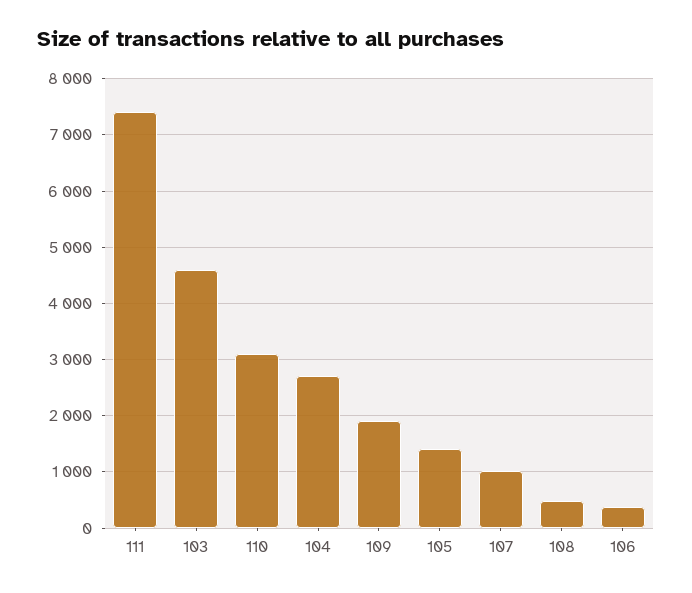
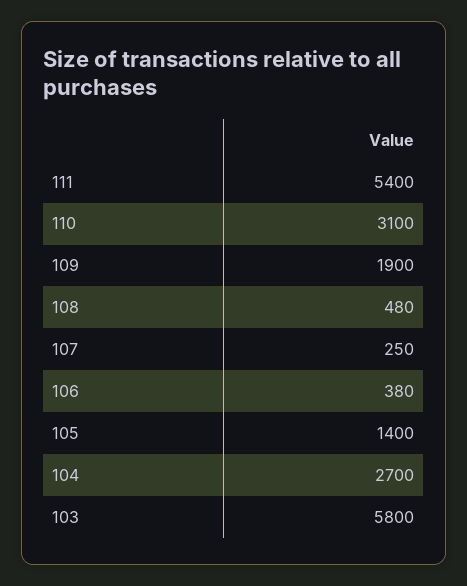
  {
-   "111": 7400,
+   "111": 5400,
-   "103": 4600,
+   "103": 5800,
    "110": 3100,
    "104": 2700,
    "109": 1900,
    "105": 1400,
-   "107": 1000,
+   "107": 250,
    "108": 480,
    "106": 380
  }

